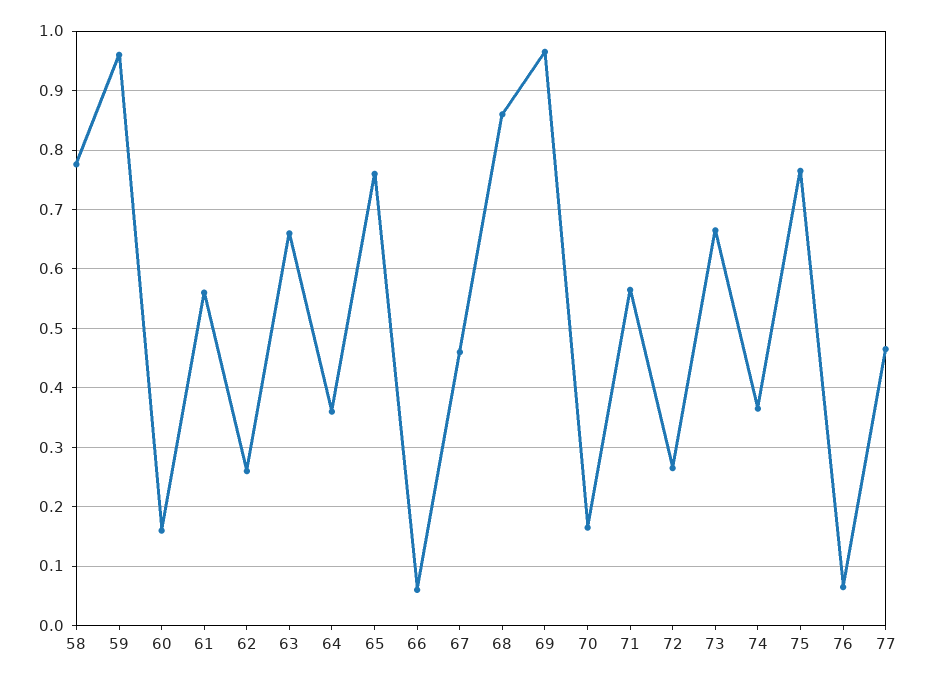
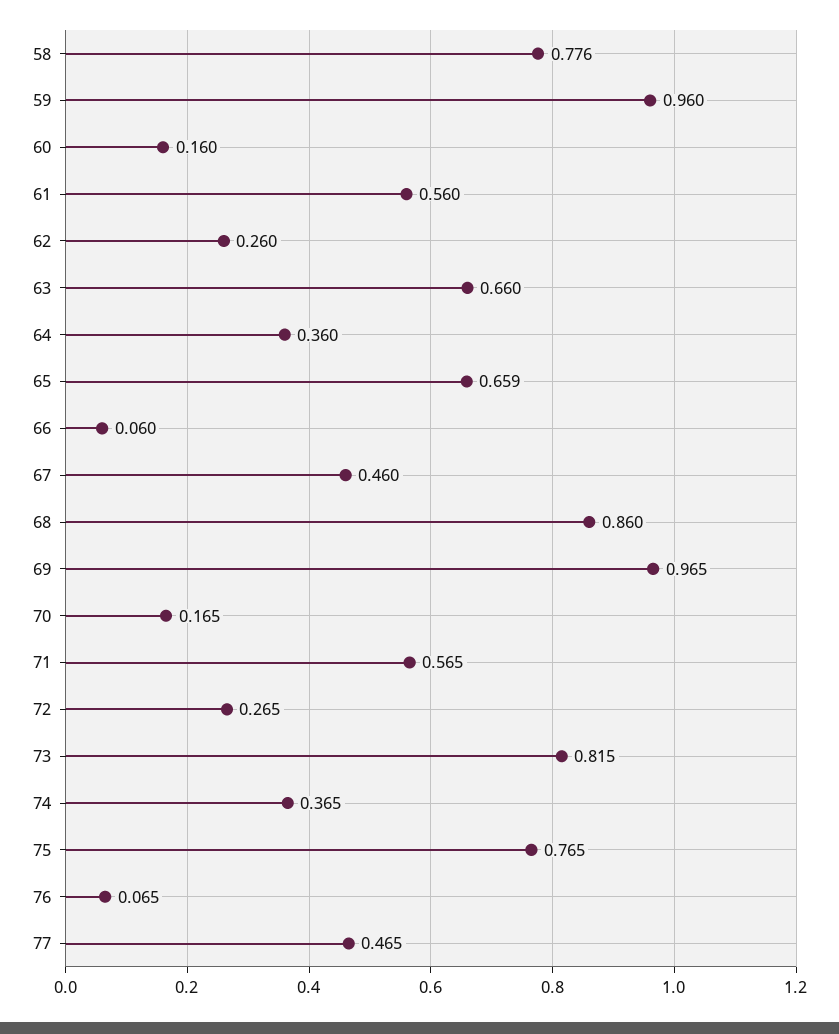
  {
    "58": 0.776,
    "59": 0.96,
    "60": 0.16,
    "61": 0.56,
    "62": 0.26,
    "63": 0.66,
    "64": 0.36,
-   "65": 0.76,
+   "65": 0.659,
    "66": 0.06,
    "67": 0.46,
    "68": 0.86,
    "69": 0.965,
    "70": 0.165,
    "71": 0.565,
    "72": 0.265,
-   "73": 0.66,
+   "73": 0.815,
    "74": 0.365,
    "75": 0.765,
    "76": 0.065,
    "77": 0.465
  }

